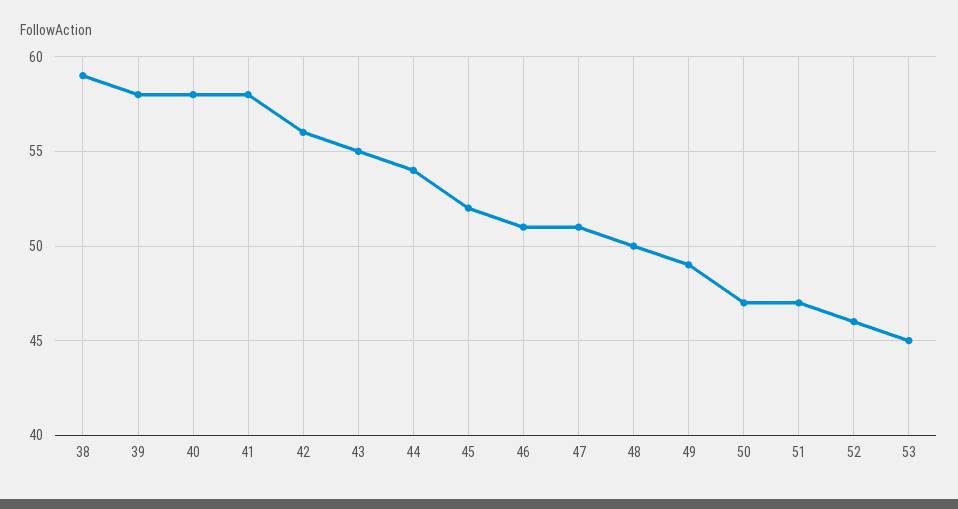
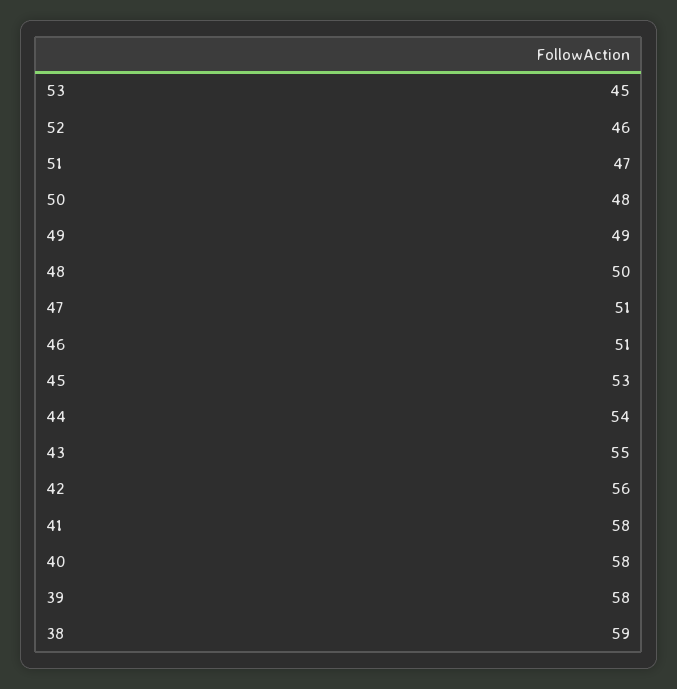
  {
    "38": 59,
    "39": 58,
    "40": 58,
    "41": 58,
    "42": 56,
    "43": 55,
    "44": 54,
-   "45": 52,
+   "45": 53,
    "46": 51,
    "47": 51,
    "48": 50,
    "49": 49,
-   "50": 47,
+   "50": 48,
    "51": 47,
    "52": 46,
    "53": 45
  }

